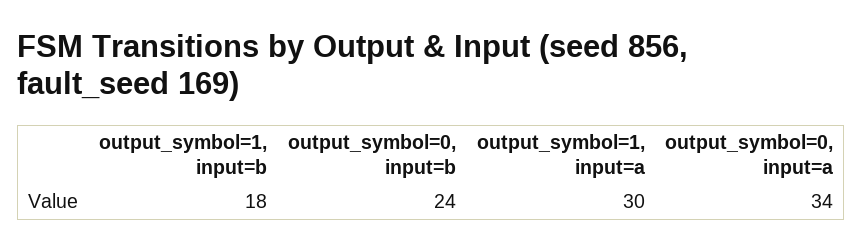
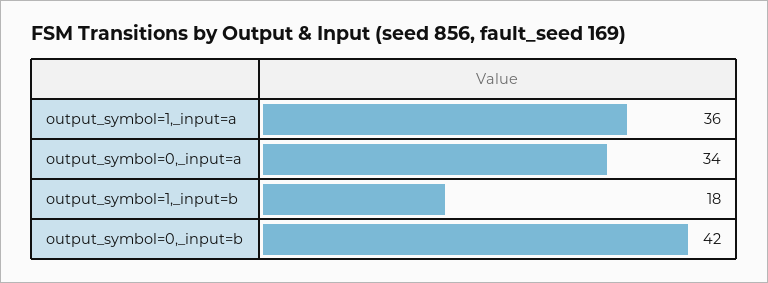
  {
    "output_symbol=1, input=b": 18,
-   "output_symbol=0, input=b": 24,
+   "output_symbol=0, input=b": 42,
-   "output_symbol=1, input=a": 30,
+   "output_symbol=1, input=a": 36,
    "output_symbol=0, input=a": 34
  }

